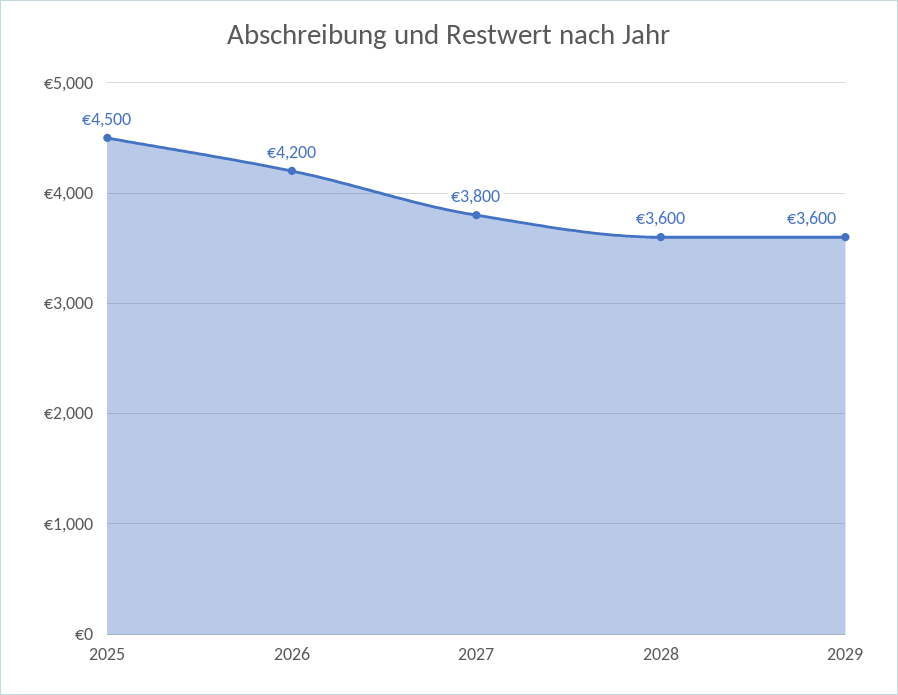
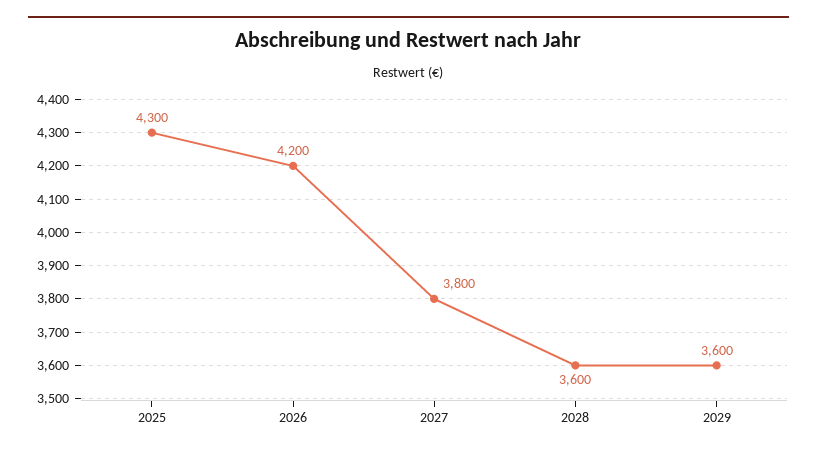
  {
-   "2025": 4500,
+   "2025": 4300,
    "2026": 4200,
    "2027": 3800,
    "2028": 3600,
    "2029": 3600
  }

